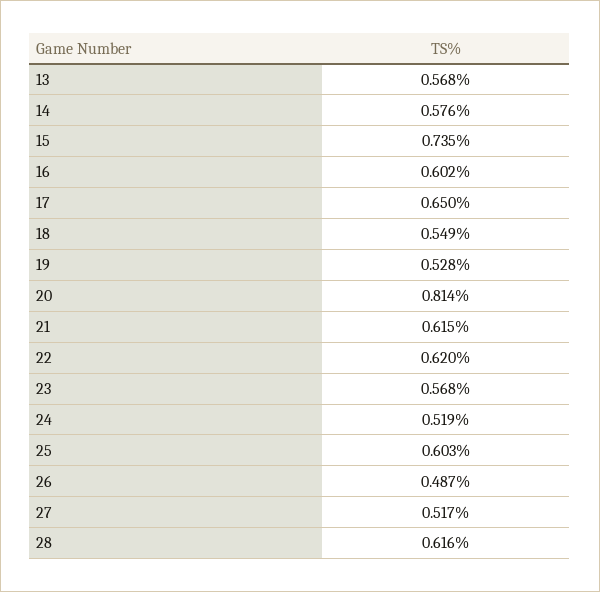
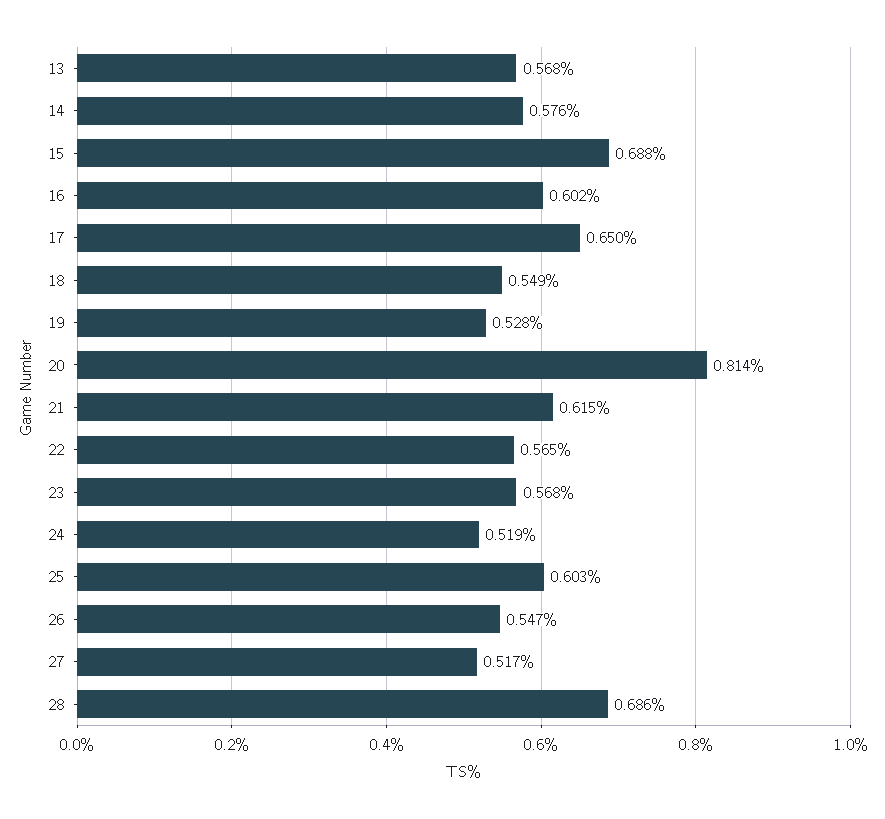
  {
    "13": 0.568,
    "14": 0.576,
-   "15": 0.735,
+   "15": 0.688,
    "16": 0.602,
    "17": 0.65,
    "18": 0.549,
    "19": 0.528,
    "20": 0.814,
    "21": 0.615,
-   "22": 0.62,
+   "22": 0.565,
    "23": 0.568,
    "24": 0.519,
    "25": 0.603,
-   "26": 0.487,
+   "26": 0.547,
    "27": 0.517,
-   "28": 0.616
+   "28": 0.686
  }

